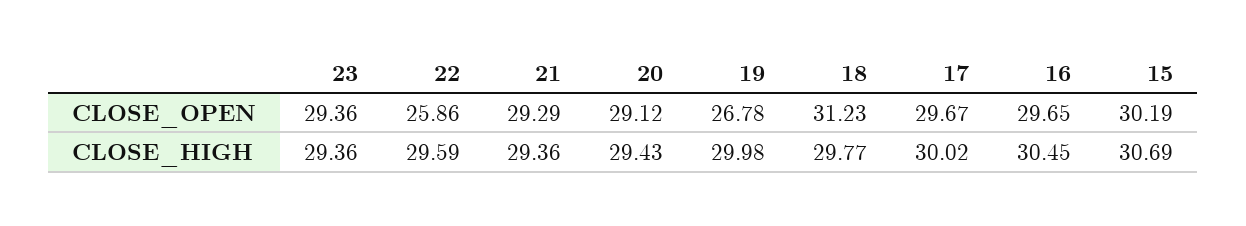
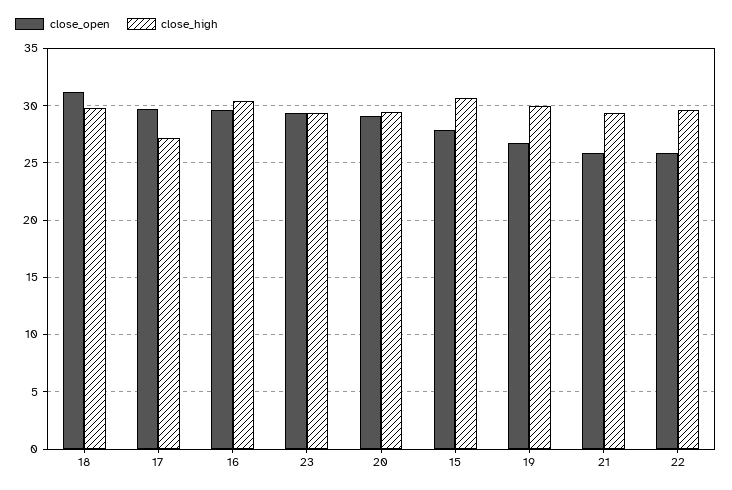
  {
    "CLOSE_OPEN": {
      "23": 29.36,
      "22": 25.86,
-     "21": 29.29,
+     "21": 26,
      "20": 29.12,
      "19": 26.78,
      "18": 31.23,
      "17": 29.67,
      "16": 29.65,
-     "15": 30.19
+     "15": 28
    },
    "CLOSE_HIGH": {
      "23": 29.36,
      "22": 29.59,
      "21": 29.36,
      "20": 29.43,
      "19": 29.98,
      "18": 29.77,
-     "17": 30.02,
+     "17": 27,
      "16": 30.45,
      "15": 30.69
    }
  }

